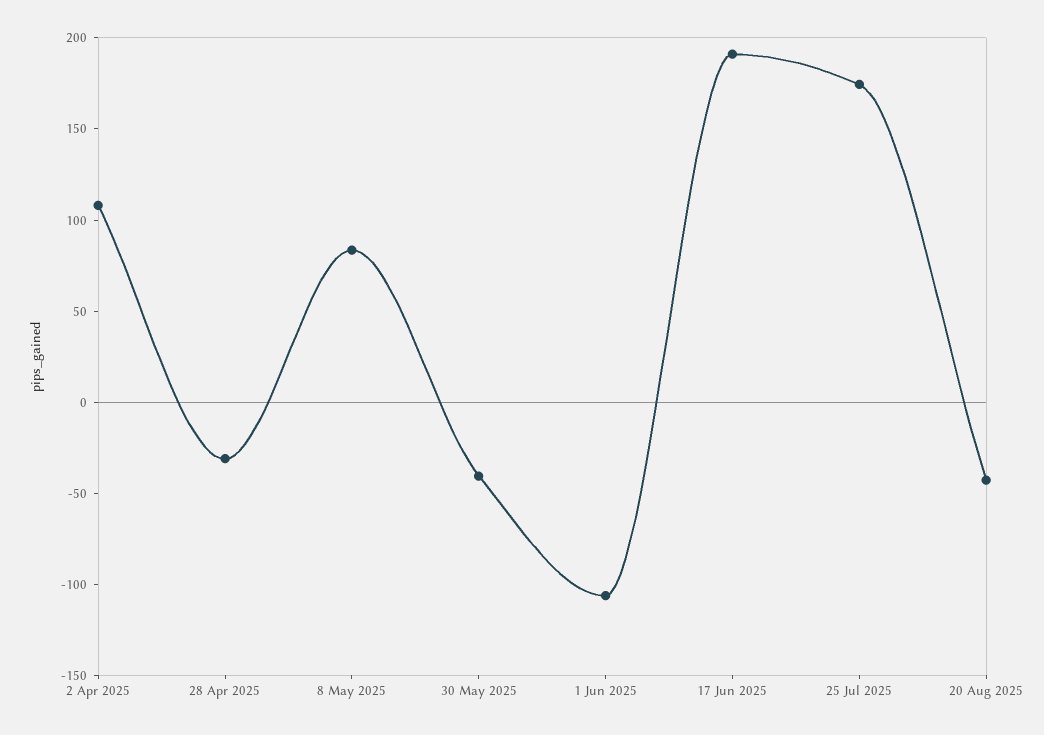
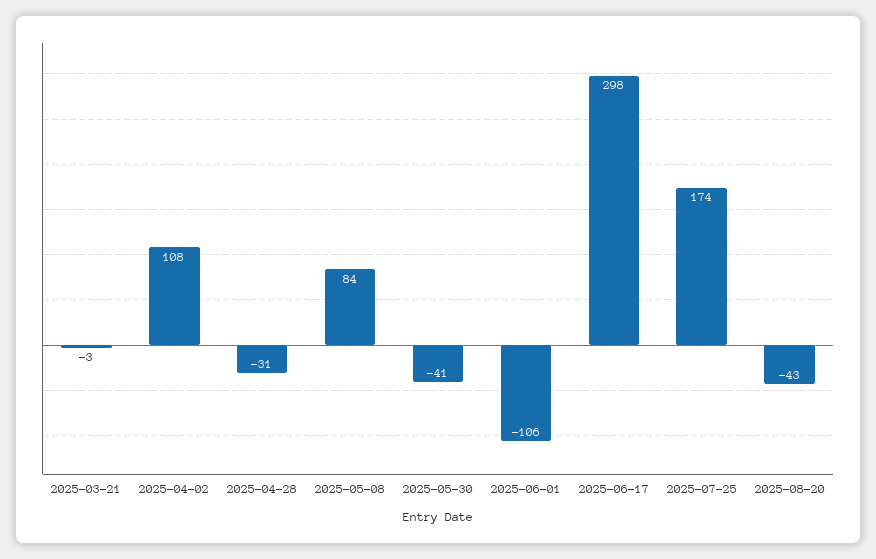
  {
    "2 Apr 2025": 108,
    "28 Apr 2025": -31,
    "8 May 2025": 84,
    "30 May 2025": -41,
    "1 Jun 2025": -106,
-   "17 Jun 2025": 190,
+   "17 Jun 2025": 298,
    "25 Jul 2025": 174,
-   "20 Aug 2025": -43
+   "20 Aug 2025": -43,
+   "2025-03-21": -3
  }

